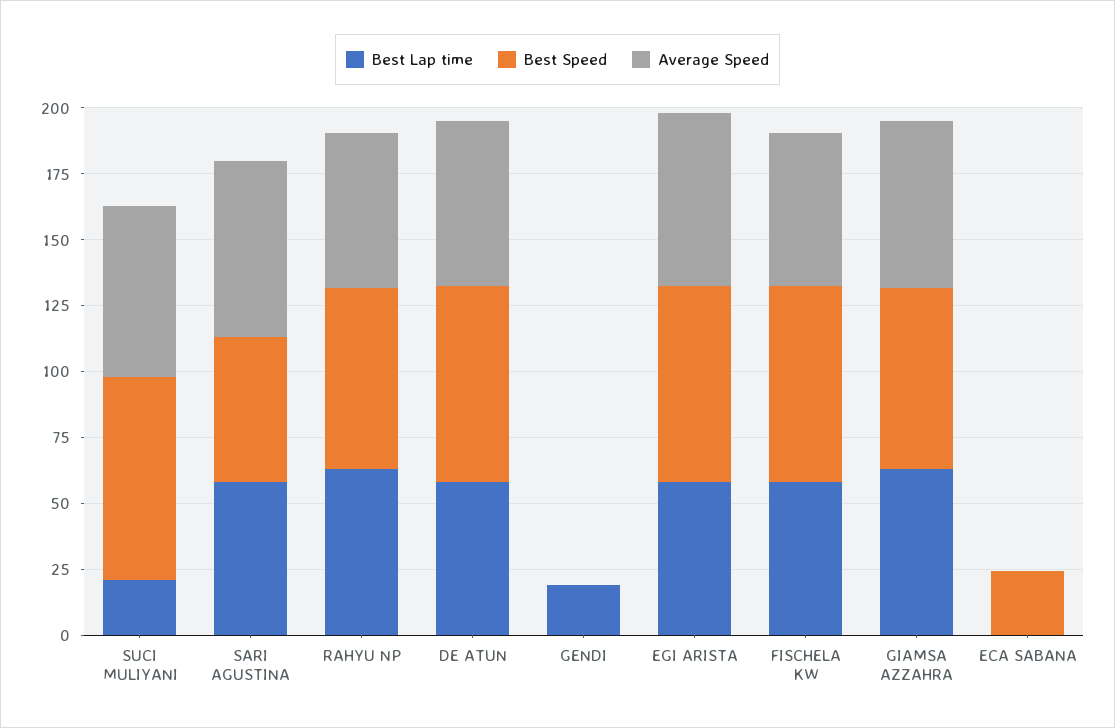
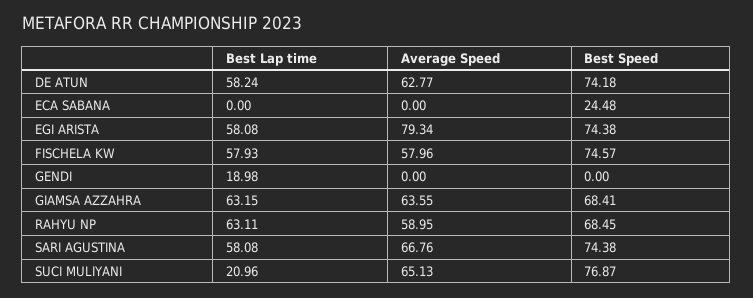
  {
    "Best Lap time": {
      "SUCI MULIYANI": 20.96,
      "SARI AGUSTINA": 58.08,
      "RAHYU NP": 63.11,
      "DE ATUN": 58.24,
      "GENDI": 18.98,
      "EGI ARISTA": 58.08,
      "FISCHELA KW": 57.93,
      "GIAMSA AZZAHRA": 63.15,
      "ECA SABANA": 0
    },
    "Best Speed": {
      "SUCI MULIYANI": 76.87,
-     "SARI AGUSTINA": 55,
+     "SARI AGUSTINA": 74.38,
      "RAHYU NP": 68.45,
      "DE ATUN": 74.18,
      "GENDI": 0,
      "EGI ARISTA": 74.38,
      "FISCHELA KW": 74.57,
      "GIAMSA AZZAHRA": 68.41,
      "ECA SABANA": 24.48
    },
    "Average Speed": {
      "SUCI MULIYANI": 65.13,
      "SARI AGUSTINA": 66.76,
      "RAHYU NP": 58.95,
      "DE ATUN": 62.77,
      "GENDI": 0,
-     "EGI ARISTA": 65,
+     "EGI ARISTA": 79.34,
      "FISCHELA KW": 57.96,
      "GIAMSA AZZAHRA": 63.55,
      "ECA SABANA": 0
    }
  }

